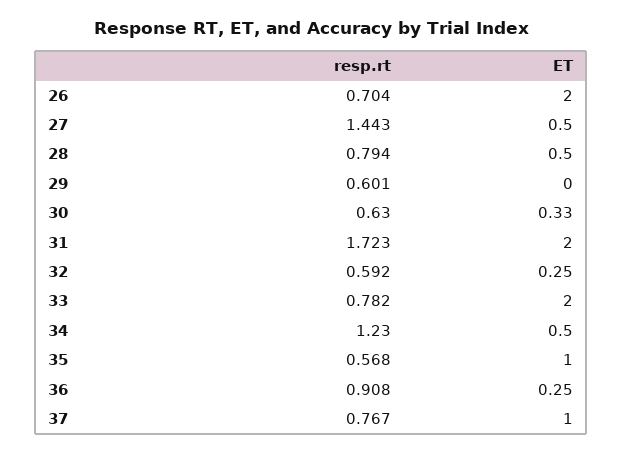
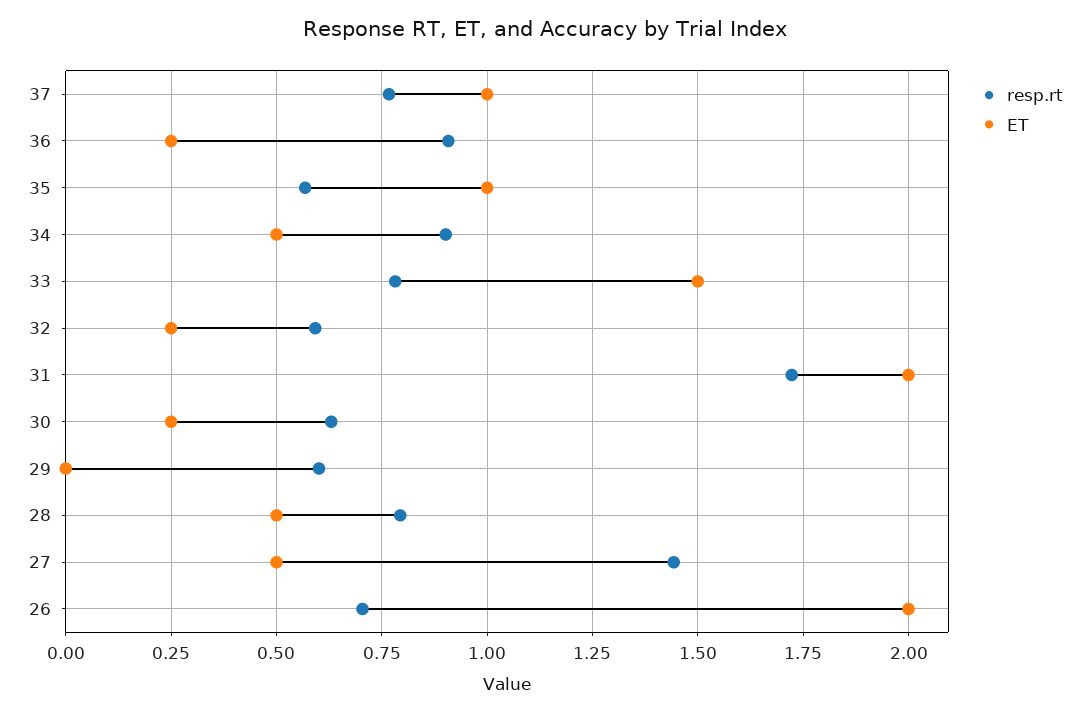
  {
    "resp.rt": {
      "26": 0.704,
      "27": 1.443,
      "28": 0.794,
      "29": 0.601,
      "30": 0.63,
      "31": 1.723,
      "32": 0.592,
      "33": 0.782,
-     "34": 1.23,
+     "34": 0.9,
      "35": 0.568,
      "36": 0.908,
      "37": 0.767
    },
    "ET": {
      "26": 2,
      "27": 0.5,
      "28": 0.5,
      "29": 0,
-     "30": 0.33,
+     "30": 0.25,
      "31": 2,
      "32": 0.25,
-     "33": 2,
+     "33": 1.5,
      "34": 0.5,
      "35": 1,
      "36": 0.25,
      "37": 1
    }
  }

